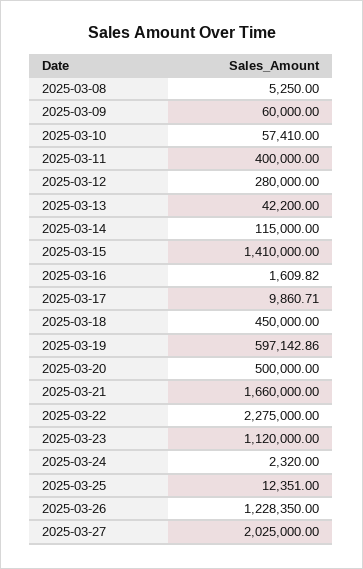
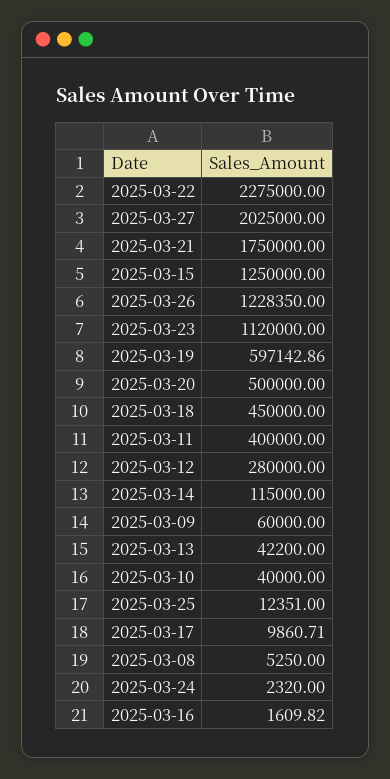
  {
    "2025-03-08": 5250,
    "2025-03-09": 60000,
-   "2025-03-10": 57410,
+   "2025-03-10": 40000,
    "2025-03-11": 400000,
    "2025-03-12": 280000,
    "2025-03-13": 42200,
    "2025-03-14": 115000,
-   "2025-03-15": 1410000,
+   "2025-03-15": 1250000,
    "2025-03-16": 1609.82,
    "2025-03-17": 9860.71,
    "2025-03-18": 450000,
    "2025-03-19": 597142.86,
    "2025-03-20": 500000,
-   "2025-03-21": 1660000,
+   "2025-03-21": 1750000,
    "2025-03-22": 2275000,
    "2025-03-23": 1120000,
    "2025-03-24": 2320,
    "2025-03-25": 12351,
    "2025-03-26": 1228350,
    "2025-03-27": 2025000
  }

